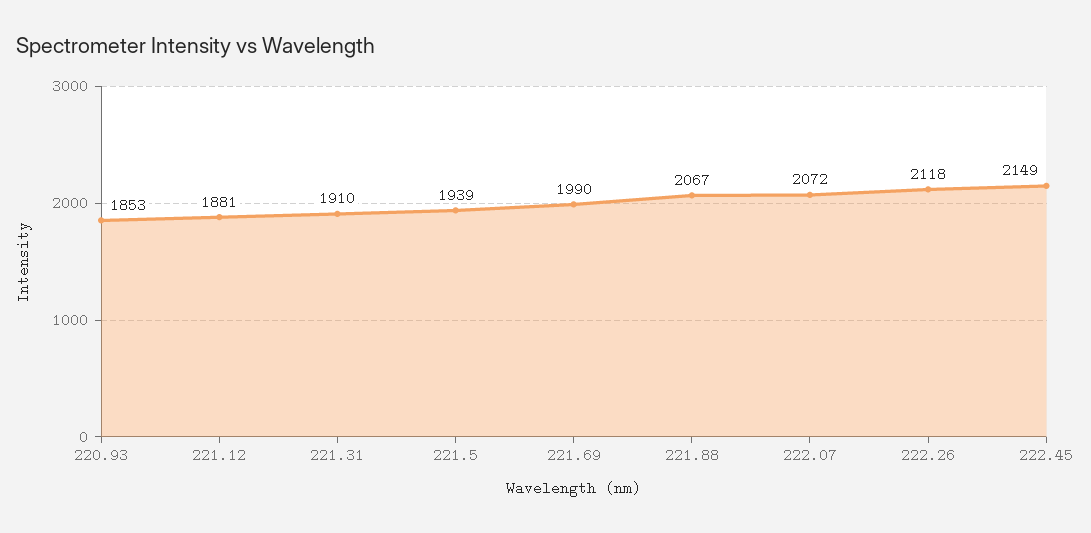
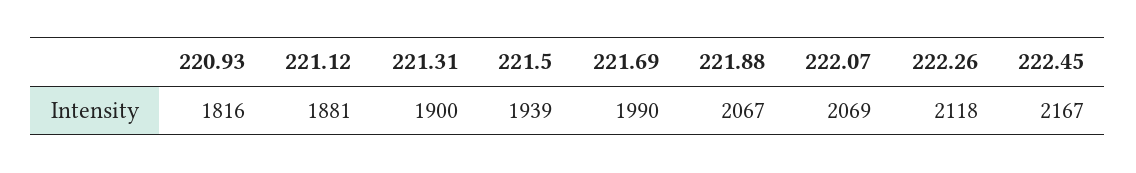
  {
-   "220.93": 1853,
+   "220.93": 1816,
    "221.12": 1881,
-   "221.31": 1910,
+   "221.31": 1900,
    "221.5": 1939,
    "221.69": 1990,
    "221.88": 2067,
-   "222.07": 2072,
+   "222.07": 2069,
    "222.26": 2118,
-   "222.45": 2149
+   "222.45": 2167
  }

